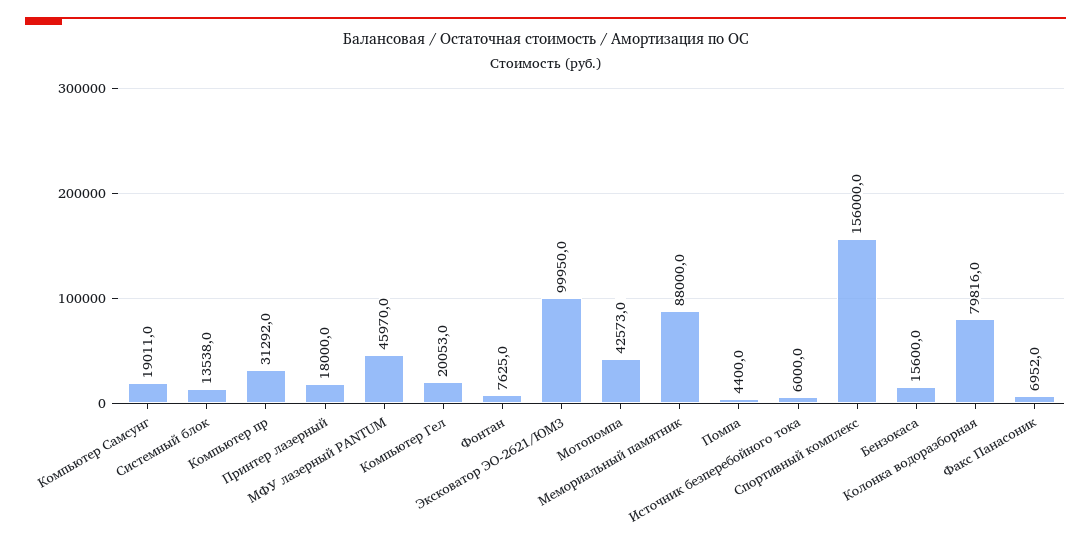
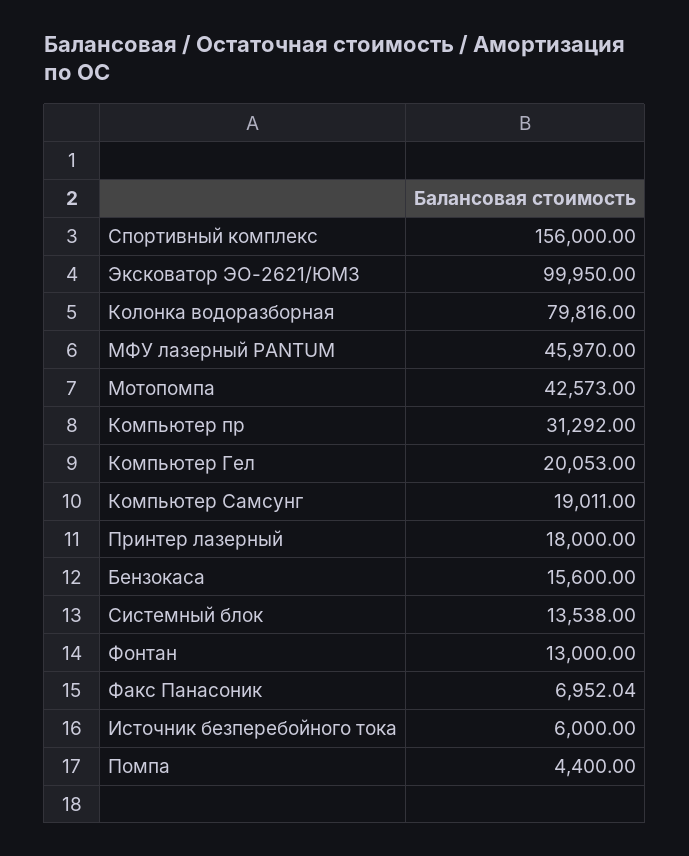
  {
    "Компьютер Самсунг": 19011,
    "Системный блок": 13538,
    "Компьютер пр": 31292,
    "Принтер лазерный": 18000,
    "МФУ лазерный PANTUM": 45970,
    "Компьютер Гел": 20053,
-   "Фонтан": 7625,
+   "Фонтан": 13000,
    "Эксковатор ЭО-2621/ЮМЗ": 99950,
    "Мотопомпа": 42573,
-   "Мемориальный памятник": 88000,
    "Помпа": 4400,
    "Источник безперебойного тока": 6000,
    "Спортивный комплекс": 156000,
    "Бензокаса": 15600,
    "Колонка водоразборная": 79816,
    "Факс Панасоник": 6952.04
  }

